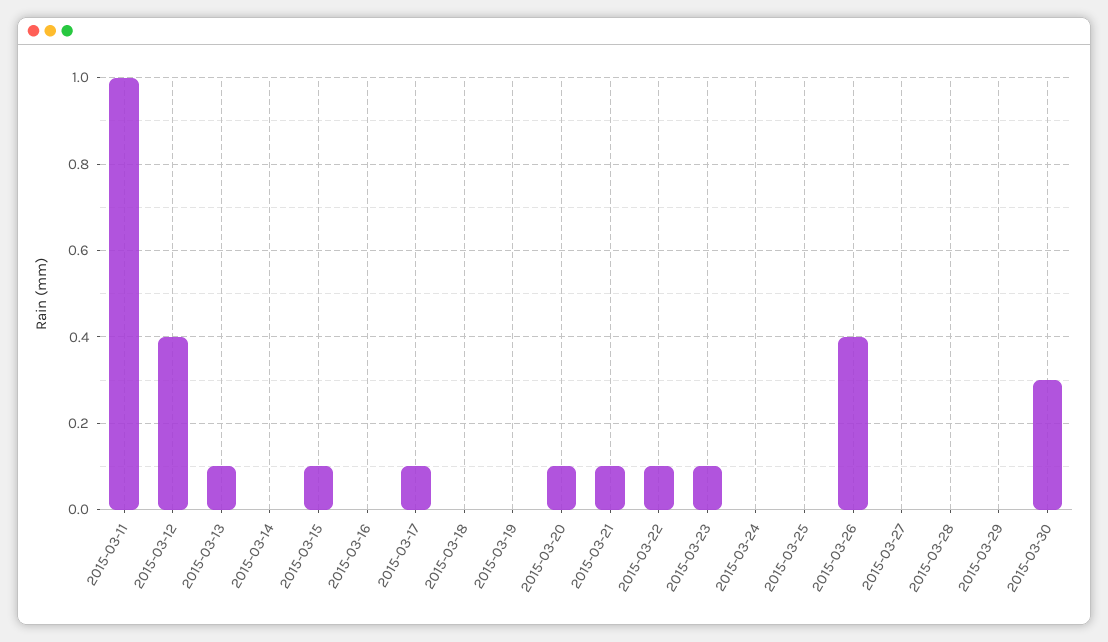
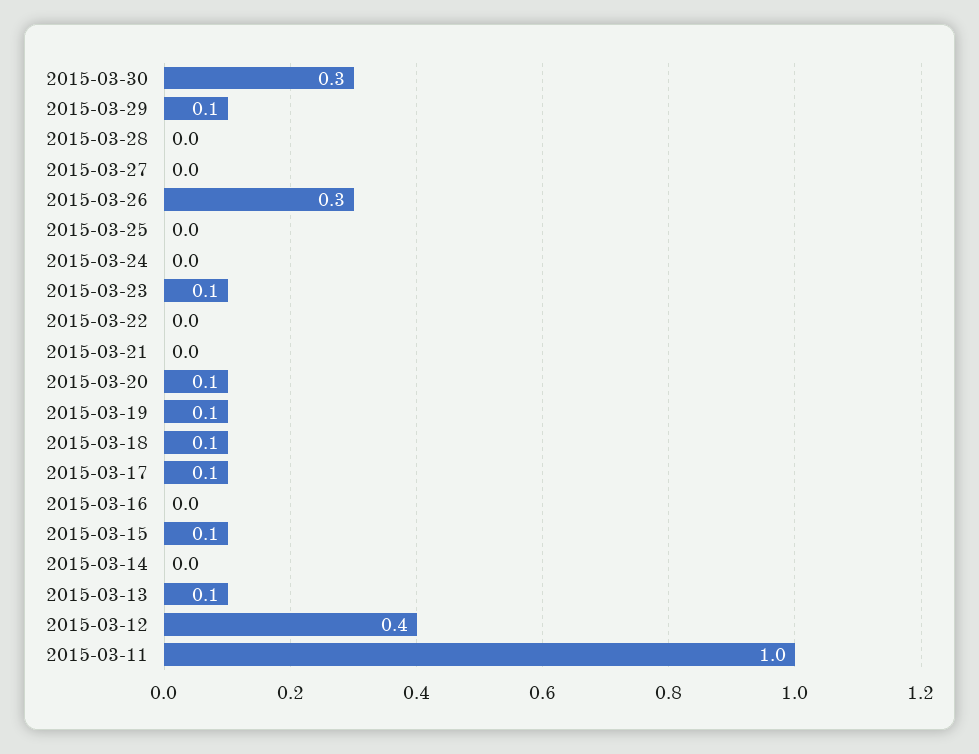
  {
    "2015-03-11": 1,
    "2015-03-12": 0.4,
    "2015-03-13": 0.1,
    "2015-03-14": 0,
    "2015-03-15": 0.1,
    "2015-03-16": 0,
    "2015-03-17": 0.1,
-   "2015-03-18": 0,
+   "2015-03-18": 0.1,
-   "2015-03-19": 0,
+   "2015-03-19": 0.1,
    "2015-03-20": 0.1,
-   "2015-03-21": 0.1,
+   "2015-03-21": 0,
-   "2015-03-22": 0.1,
+   "2015-03-22": 0,
    "2015-03-23": 0.1,
    "2015-03-24": 0,
    "2015-03-25": 0,
-   "2015-03-26": 0.4,
+   "2015-03-26": 0.3,
    "2015-03-27": 0,
    "2015-03-28": 0,
-   "2015-03-29": 0,
+   "2015-03-29": 0.1,
    "2015-03-30": 0.3
  }

